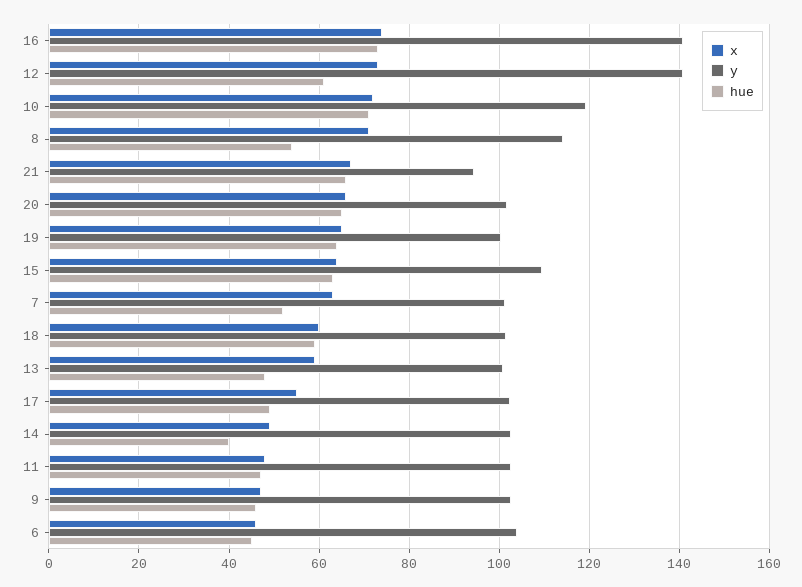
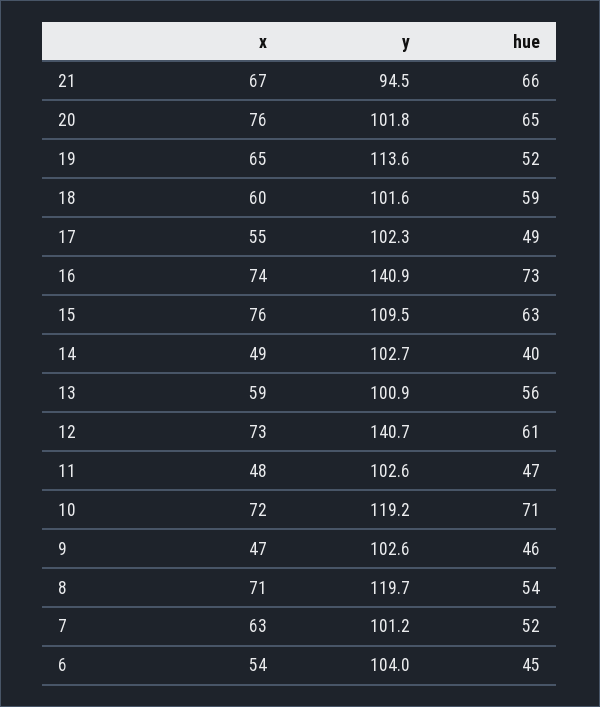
  {
    "x": {
      "16": 74,
      "12": 73,
      "10": 72,
      "8": 71,
      "21": 67,
-     "20": 66,
+     "20": 76,
      "19": 65,
-     "15": 64,
+     "15": 76,
      "7": 63,
      "18": 60,
      "13": 59,
      "17": 55,
      "14": 49,
      "11": 48,
      "9": 47,
-     "6": 46
+     "6": 54
    },
    "y": {
      "16": 140.9,
      "12": 140.7,
      "10": 119.2,
-     "8": 114,
+     "8": 119.7,
      "21": 94.5,
      "20": 101.8,
-     "19": 100,
+     "19": 113.6,
      "15": 109.5,
      "7": 101.2,
      "18": 101.6,
      "13": 100.9,
      "17": 102.3,
      "14": 102.7,
      "11": 102.6,
      "9": 102.6,
      "6": 104
    },
    "hue": {
      "16": 73,
      "12": 61,
      "10": 71,
      "8": 54,
      "21": 66,
      "20": 65,
-     "19": 64,
+     "19": 52,
      "15": 63,
      "7": 52,
      "18": 59,
-     "13": 48,
+     "13": 56,
      "17": 49,
      "14": 40,
      "11": 47,
      "9": 46,
      "6": 45
    }
  }

